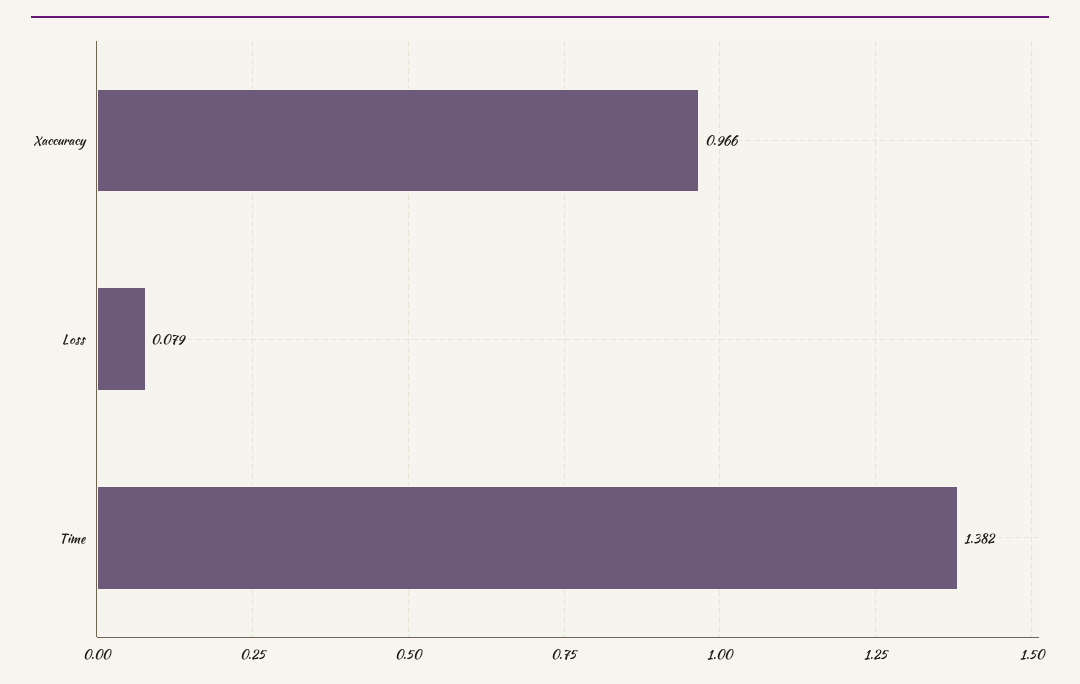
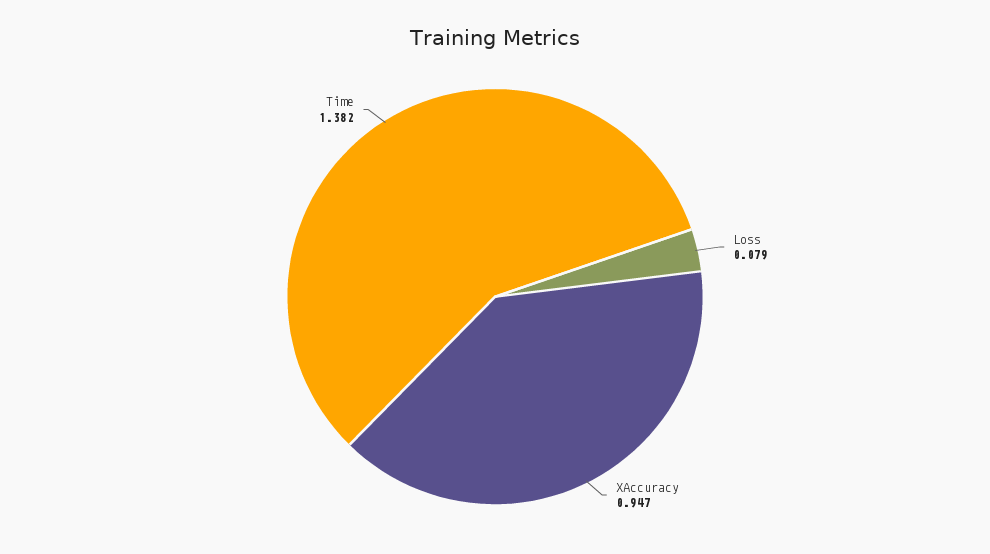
  {
-   "Xaccuracy": 0.966,
+   "Xaccuracy": 0.947,
    "Loss": 0.079,
    "Time": 1.382
  }

